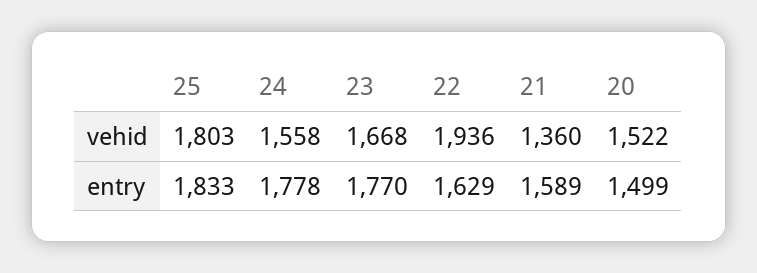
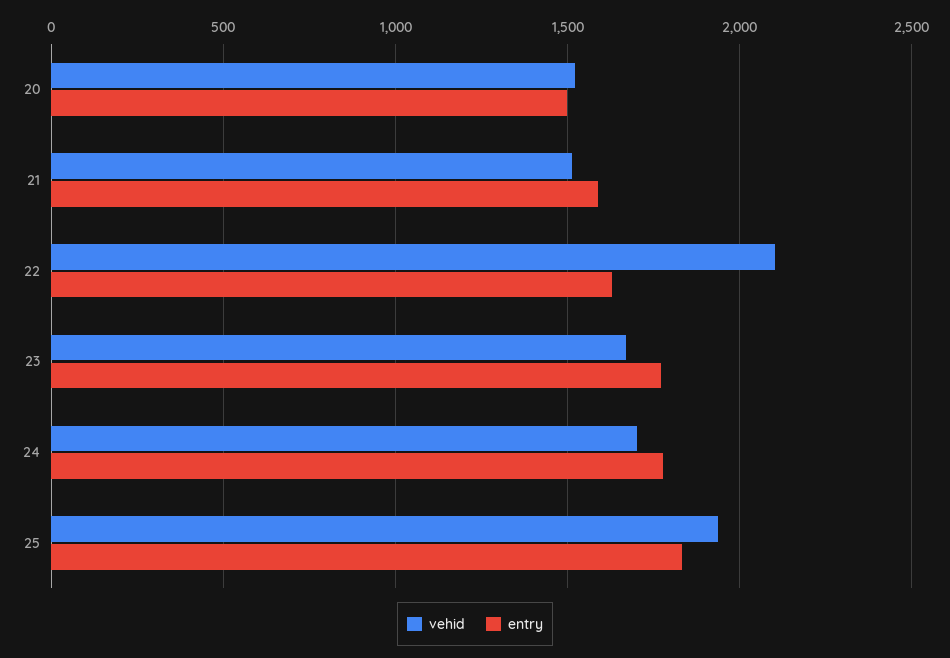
  {
    "vehid": {
-     "25": 1803,
+     "25": 1950,
-     "24": 1558,
+     "24": 1700,
      "23": 1668,
-     "22": 1936,
+     "22": 2100,
-     "21": 1360,
+     "21": 1500,
      "20": 1522
    },
    "entry": {
      "25": 1833,
      "24": 1778,
      "23": 1770,
      "22": 1629,
      "21": 1589,
      "20": 1499
    }
  }

